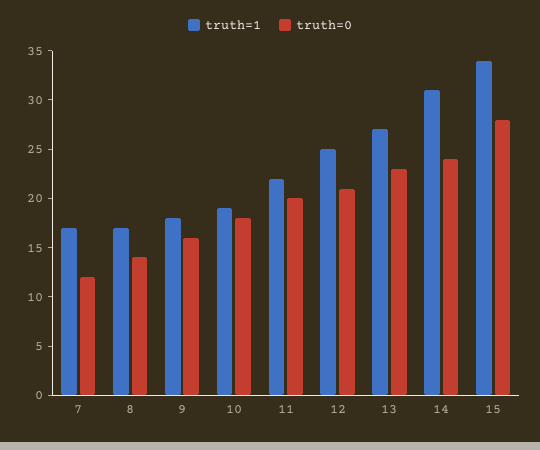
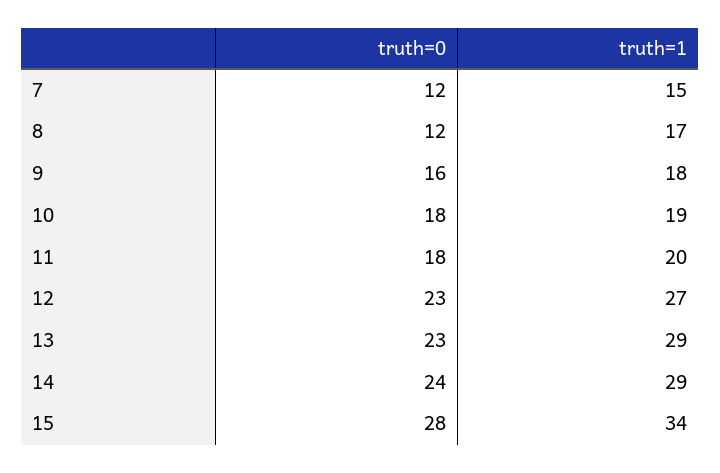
  {
    "truth=1": {
-     "7": 17,
+     "7": 15,
      "8": 17,
      "9": 18,
      "10": 19,
-     "11": 22,
+     "11": 20,
-     "12": 25,
+     "12": 27,
-     "13": 27,
+     "13": 29,
-     "14": 31,
+     "14": 29,
      "15": 34
    },
    "truth=0": {
      "7": 12,
-     "8": 14,
+     "8": 12,
      "9": 16,
      "10": 18,
-     "11": 20,
+     "11": 18,
-     "12": 21,
+     "12": 23,
      "13": 23,
      "14": 24,
      "15": 28
    }
  }

